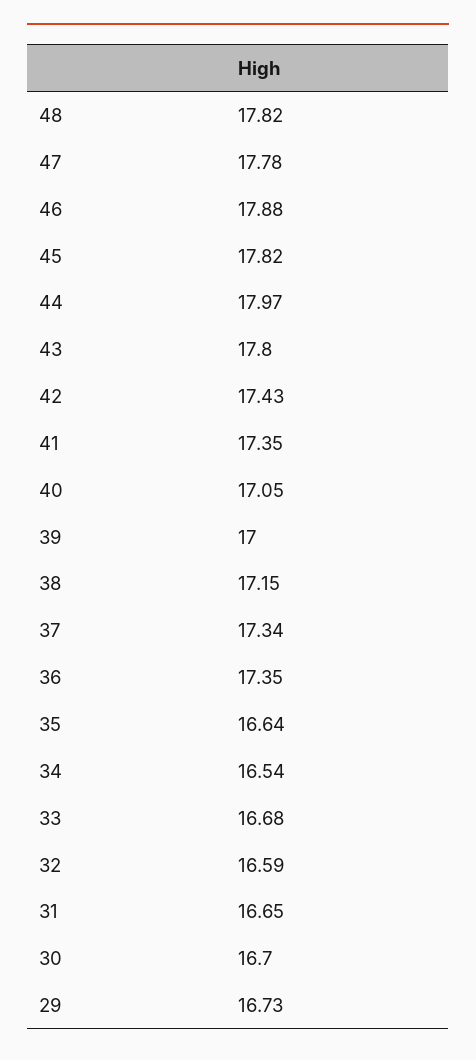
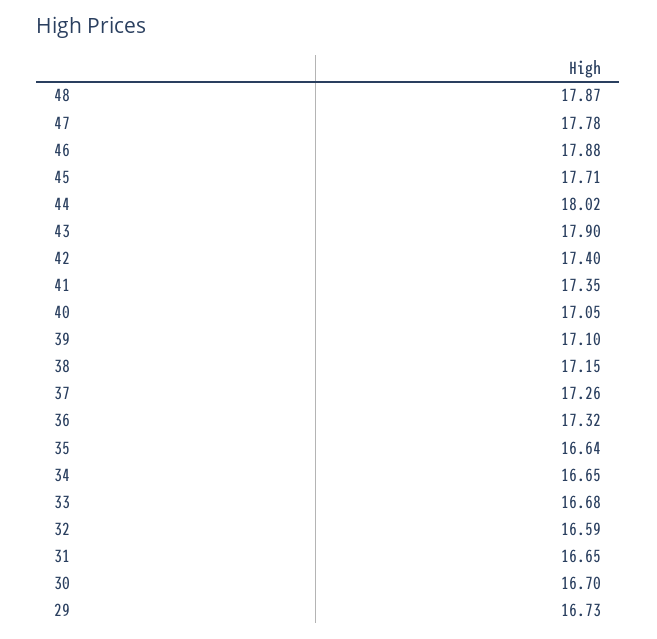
  {
-   "48": 17.82,
+   "48": 17.87,
    "47": 17.78,
    "46": 17.88,
-   "45": 17.82,
+   "45": 17.71,
-   "44": 17.97,
+   "44": 18.02,
-   "43": 17.8,
+   "43": 17.9,
-   "42": 17.43,
+   "42": 17.4,
    "41": 17.35,
    "40": 17.05,
-   "39": 17,
+   "39": 17.1,
    "38": 17.15,
-   "37": 17.34,
+   "37": 17.26,
-   "36": 17.35,
+   "36": 17.32,
    "35": 16.64,
-   "34": 16.54,
+   "34": 16.65,
    "33": 16.68,
    "32": 16.59,
    "31": 16.65,
    "30": 16.7,
    "29": 16.73
  }

